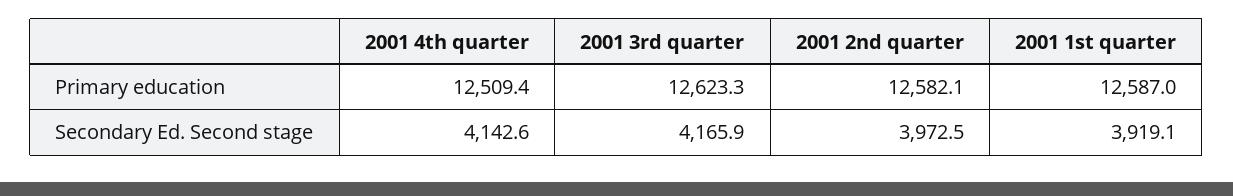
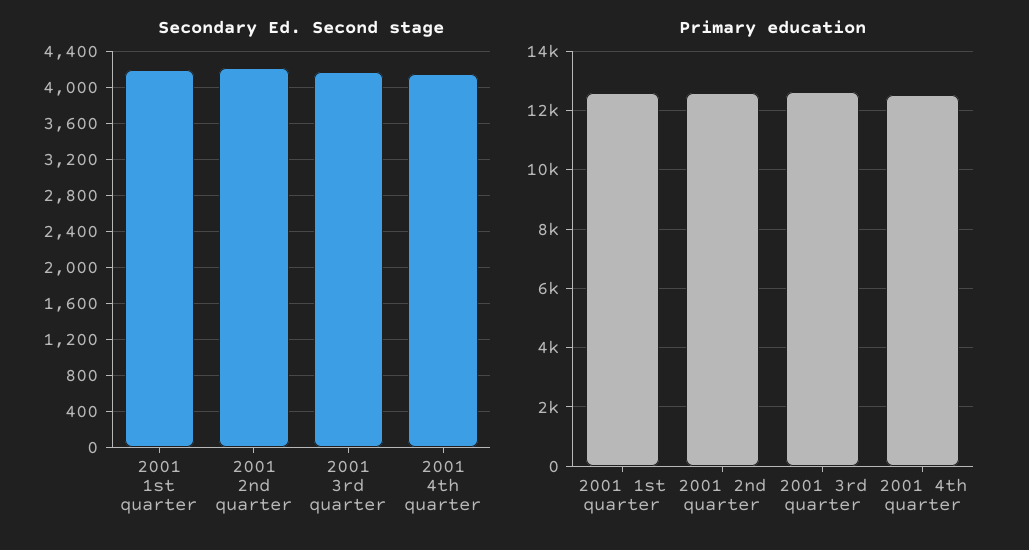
  {
    "Primary education": {
      "2001 4th quarter": 12509.4,
      "2001 3rd quarter": 12623.3,
      "2001 2nd quarter": 12582.1,
      "2001 1st quarter": 12587
    },
    "Secondary Ed. Second stage": {
      "2001 4th quarter": 4142.6,
      "2001 3rd quarter": 4165.9,
-     "2001 2nd quarter": 3972.5,
+     "2001 2nd quarter": 4200,
-     "2001 1st quarter": 3919.1
+     "2001 1st quarter": 4200
    }
  }

